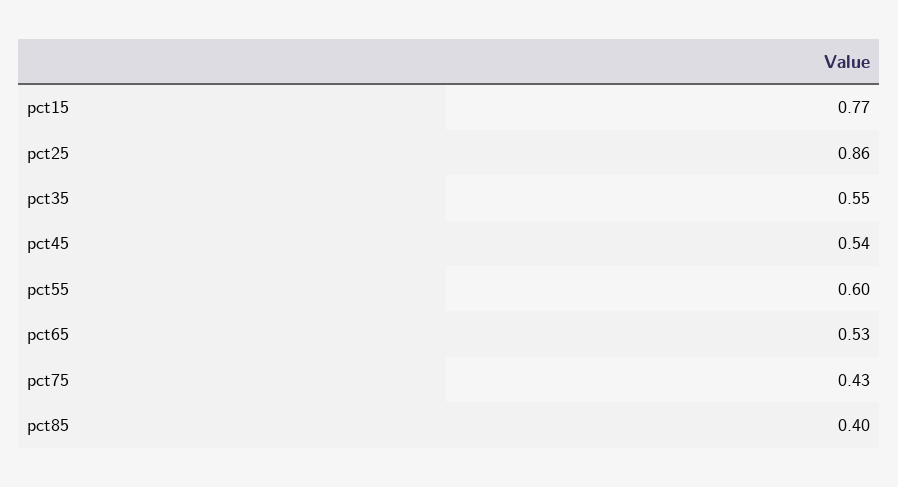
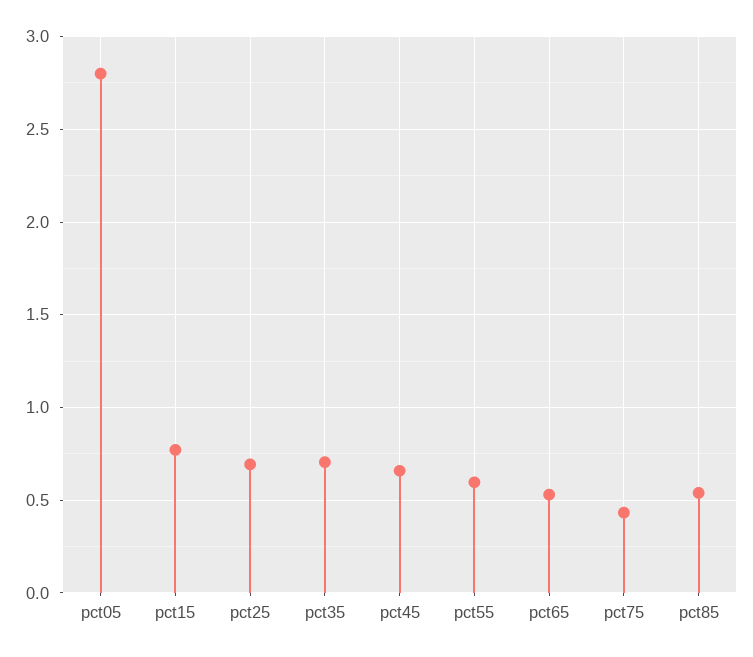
  {
    "pct15": 0.77,
-   "pct25": 0.86,
+   "pct25": 0.7,
-   "pct35": 0.55,
+   "pct35": 0.7,
-   "pct45": 0.54,
+   "pct45": 0.65,
    "pct55": 0.6,
    "pct65": 0.53,
    "pct75": 0.43,
-   "pct85": 0.4
+   "pct85": 0.55,
+   "pct05": 2.8
  }

